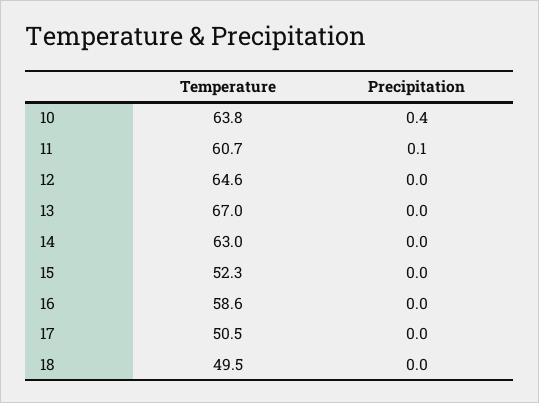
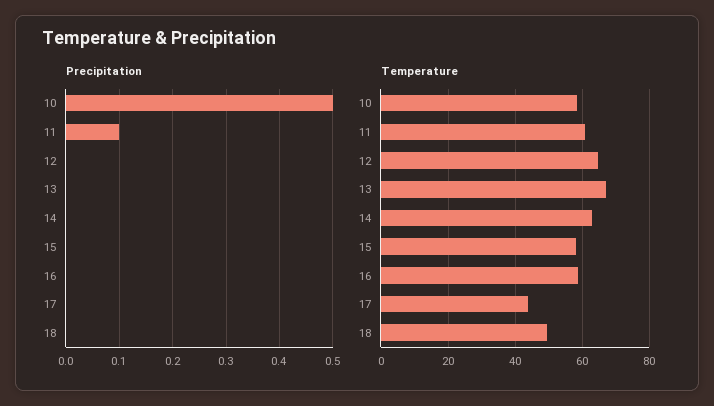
  {
    "Temperature": {
-     "10": 63.8,
+     "10": 58,
      "11": 60.7,
      "12": 64.6,
      "13": 67,
      "14": 63,
-     "15": 52.3,
+     "15": 58,
      "16": 58.6,
-     "17": 50.5,
+     "17": 44,
      "18": 49.5
    },
    "Precipitation": {
-     "10": 0.4,
+     "10": 0.5,
      "11": 0.1,
      "12": 0,
      "13": 0,
      "14": 0,
      "15": 0,
      "16": 0,
      "17": 0,
      "18": 0
    }
  }

